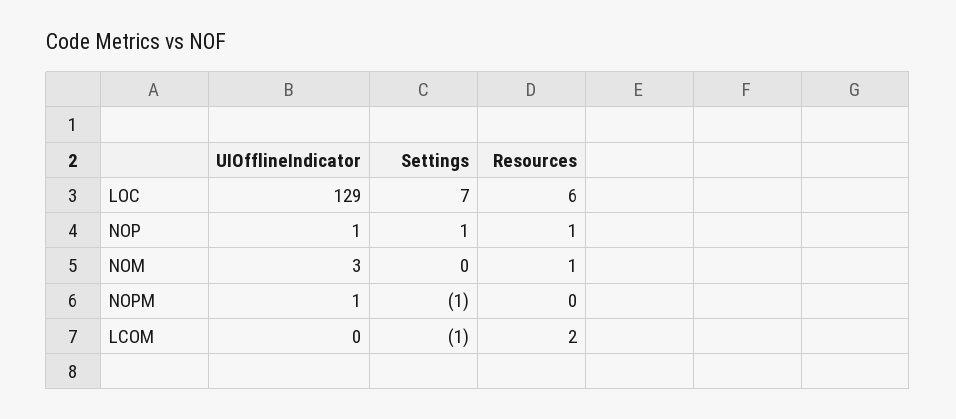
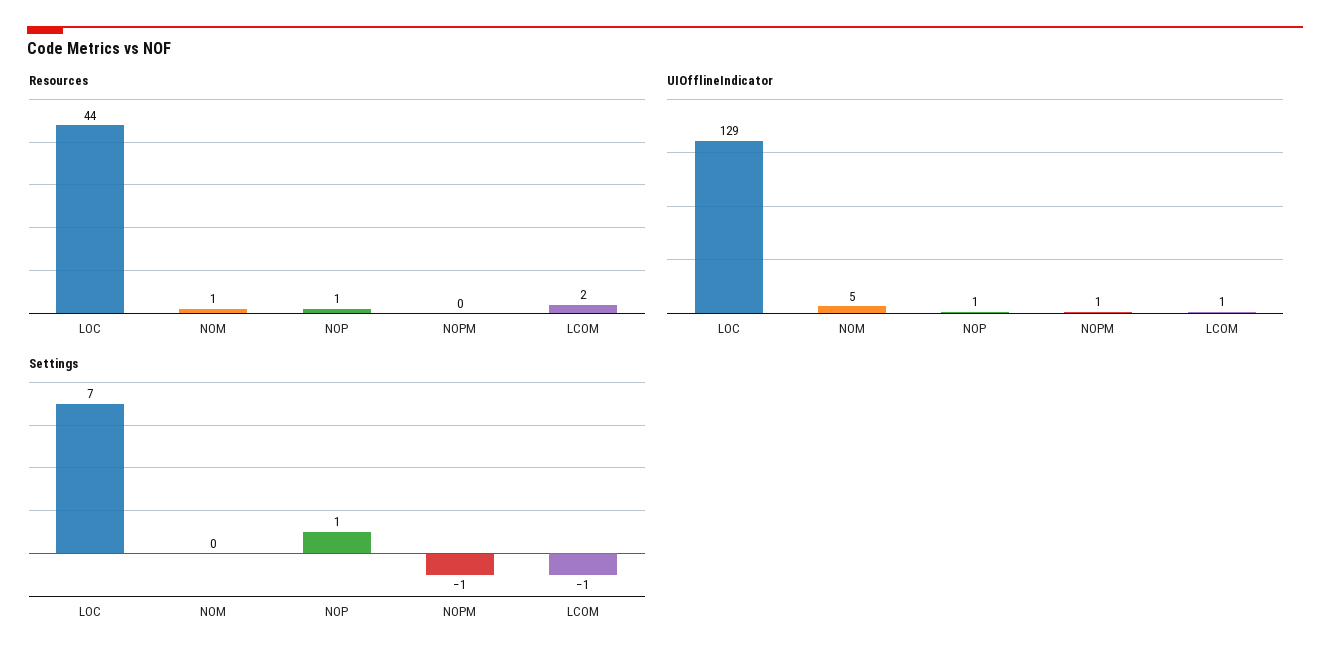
  {
    "UIOfflineIndicator": {
      "LOC": 129,
      "NOP": 1,
-     "NOM": 3,
+     "NOM": 5,
      "NOPM": 1,
-     "LCOM": 0
+     "LCOM": 1
    },
    "Settings": {
      "LOC": 7,
      "NOP": 1,
      "NOM": 0,
      "NOPM": -1,
      "LCOM": -1
    },
    "Resources": {
-     "LOC": 6,
+     "LOC": 44,
      "NOP": 1,
      "NOM": 1,
      "NOPM": 0,
      "LCOM": 2
    }
  }

